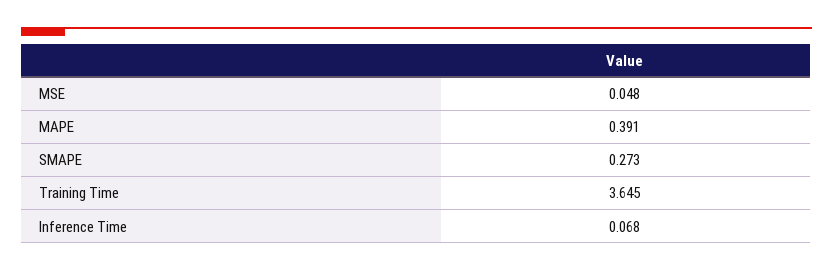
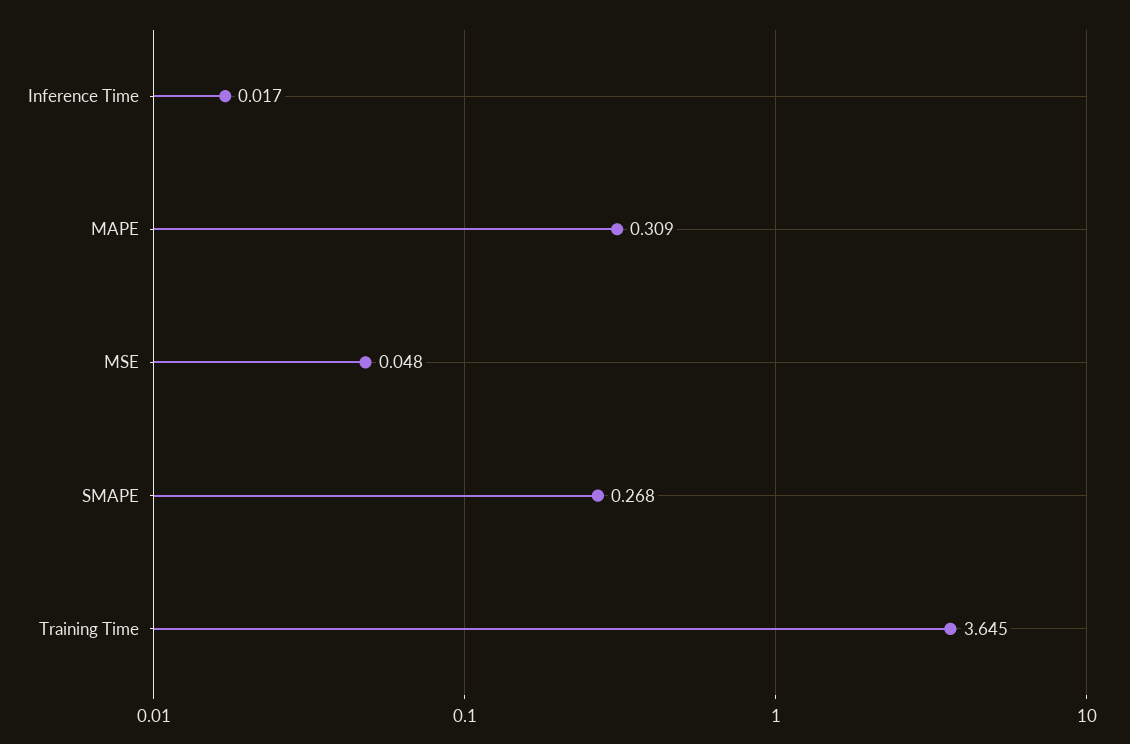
  {
    "MSE": 0.048,
-   "MAPE": 0.391,
+   "MAPE": 0.309,
-   "SMAPE": 0.273,
+   "SMAPE": 0.268,
    "Training Time": 3.645,
-   "Inference Time": 0.068
+   "Inference Time": 0.017
  }

